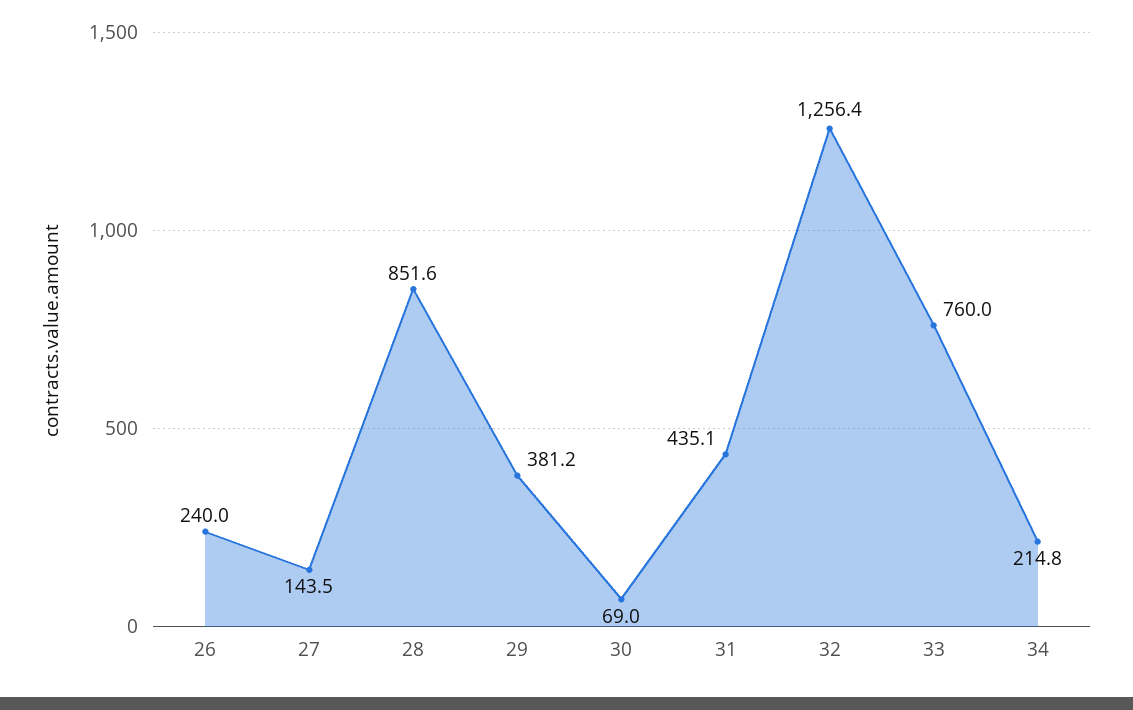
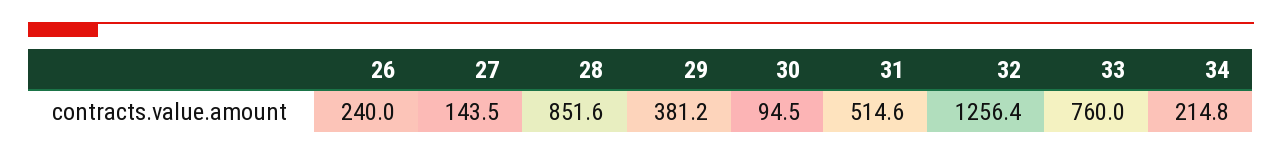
  {
    "26": 240,
    "27": 143.5,
    "28": 851.6,
    "29": 381.2,
-   "30": 69,
+   "30": 94.5,
-   "31": 435.1,
+   "31": 514.6,
    "32": 1256.4,
    "33": 760,
    "34": 214.8
  }

